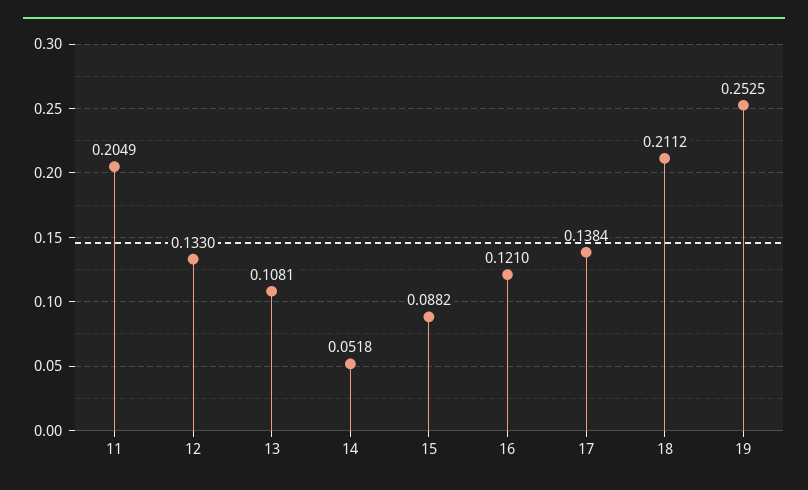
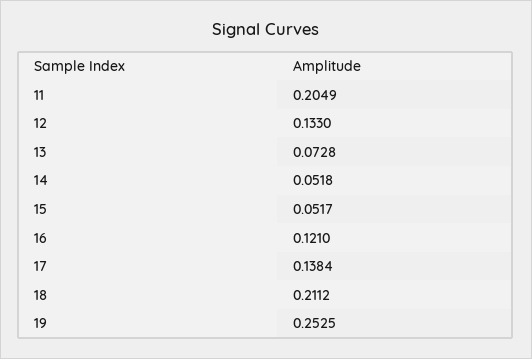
  {
    "11": 0.2049,
    "12": 0.133,
-   "13": 0.1081,
+   "13": 0.0728,
    "14": 0.0518,
-   "15": 0.0882,
+   "15": 0.0517,
    "16": 0.121,
    "17": 0.1384,
    "18": 0.2112,
    "19": 0.2525
  }

